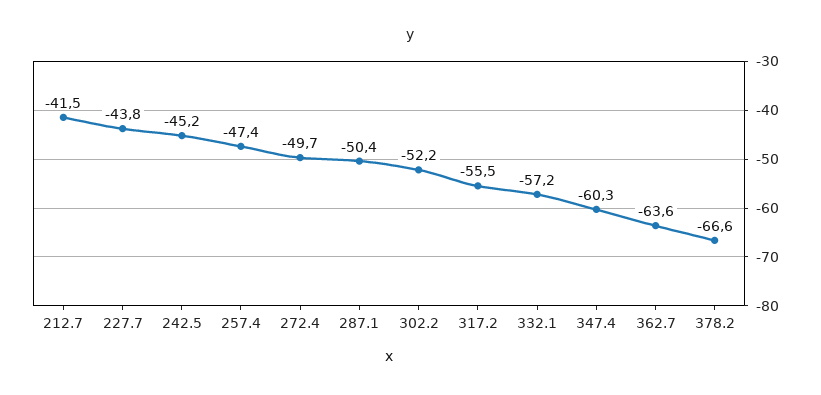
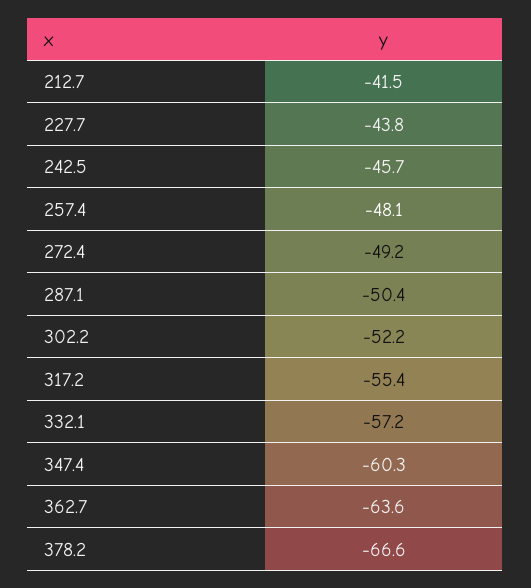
  {
    "212.7": -41.5,
    "227.7": -43.8,
-   "242.5": -45.2,
+   "242.5": -45.7,
-   "257.4": -47.4,
+   "257.4": -48.1,
-   "272.4": -49.7,
+   "272.4": -49.2,
    "287.1": -50.4,
    "302.2": -52.2,
-   "317.2": -55.5,
+   "317.2": -55.4,
    "332.1": -57.2,
    "347.4": -60.3,
    "362.7": -63.6,
    "378.2": -66.6
  }

